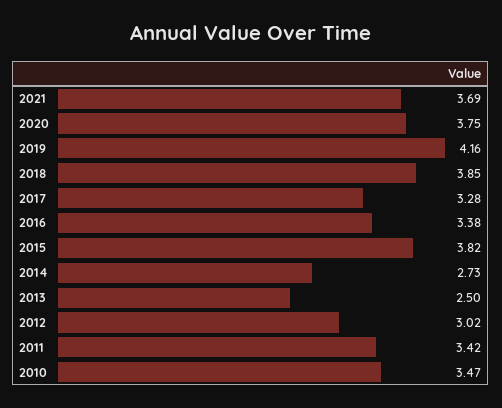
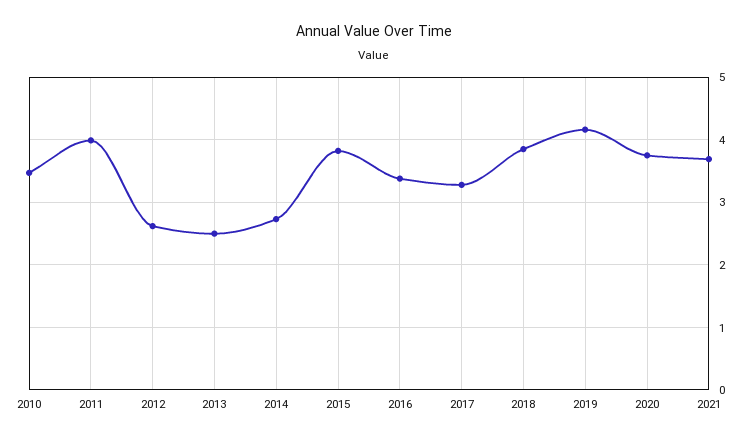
  {
    "2021": 3.69,
    "2020": 3.75,
    "2019": 4.16,
    "2018": 3.85,
    "2017": 3.28,
    "2016": 3.38,
    "2015": 3.82,
    "2014": 2.73,
    "2013": 2.5,
-   "2012": 3.02,
+   "2012": 2.6,
-   "2011": 3.42,
+   "2011": 4,
    "2010": 3.47
  }

